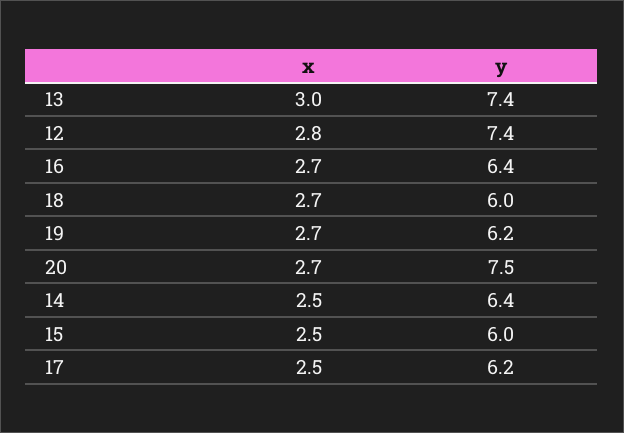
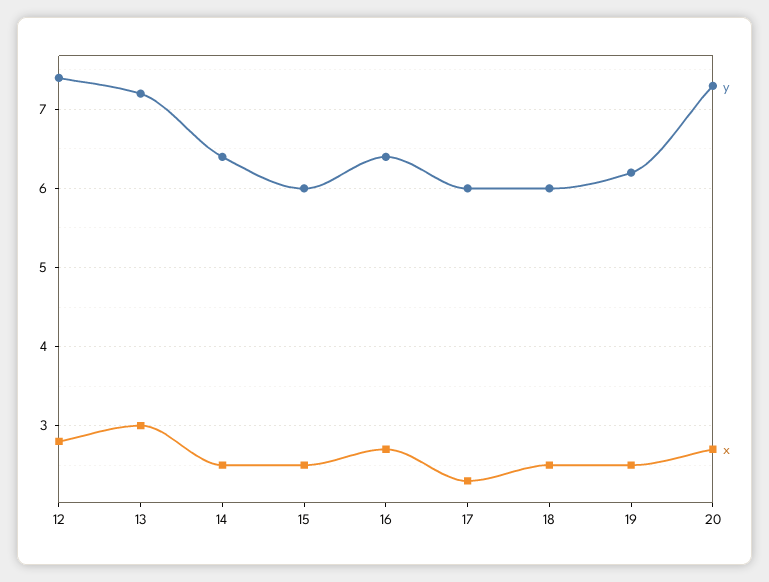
  {
    "x": {
      "13": 3,
      "12": 2.8,
      "16": 2.7,
-     "18": 2.7,
+     "18": 2.5,
-     "19": 2.7,
+     "19": 2.5,
      "20": 2.7,
      "14": 2.5,
      "15": 2.5,
-     "17": 2.5
+     "17": 2.3
    },
    "y": {
-     "13": 7.4,
+     "13": 7.2,
      "12": 7.4,
      "16": 6.4,
      "18": 6,
      "19": 6.2,
-     "20": 7.5,
+     "20": 7.3,
      "14": 6.4,
      "15": 6,
-     "17": 6.2
+     "17": 6
    }
  }

